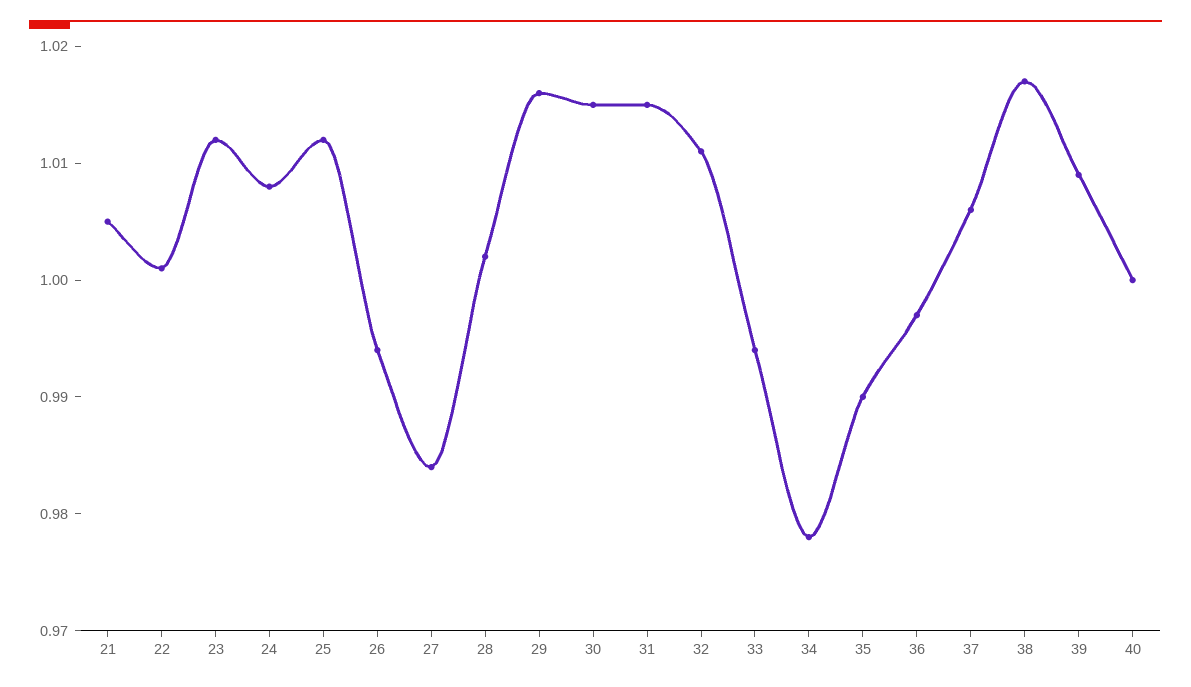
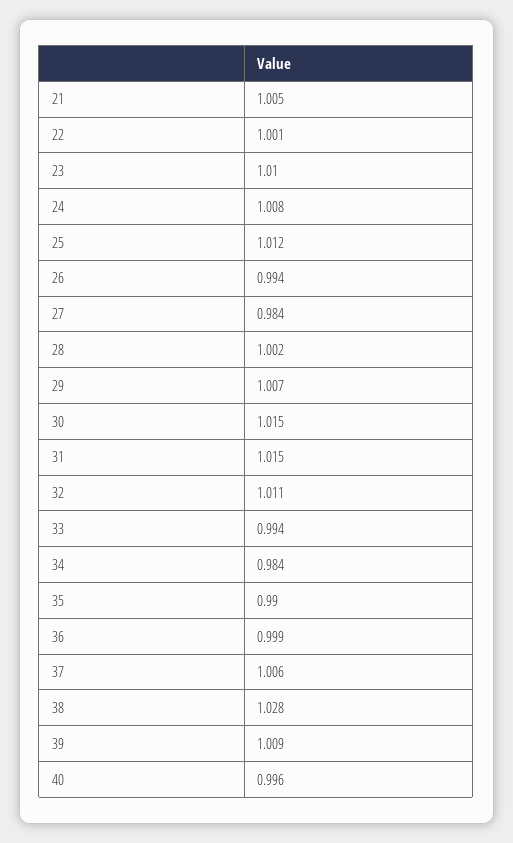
  {
    "21": 1.005,
    "22": 1.001,
-   "23": 1.012,
+   "23": 1.01,
    "24": 1.008,
    "25": 1.012,
    "26": 0.994,
    "27": 0.984,
    "28": 1.002,
-   "29": 1.016,
+   "29": 1.007,
    "30": 1.015,
    "31": 1.015,
    "32": 1.011,
    "33": 0.994,
-   "34": 0.978,
+   "34": 0.984,
    "35": 0.99,
-   "36": 0.997,
+   "36": 0.999,
    "37": 1.006,
-   "38": 1.017,
+   "38": 1.028,
    "39": 1.009,
-   "40": 1
+   "40": 0.996
  }

